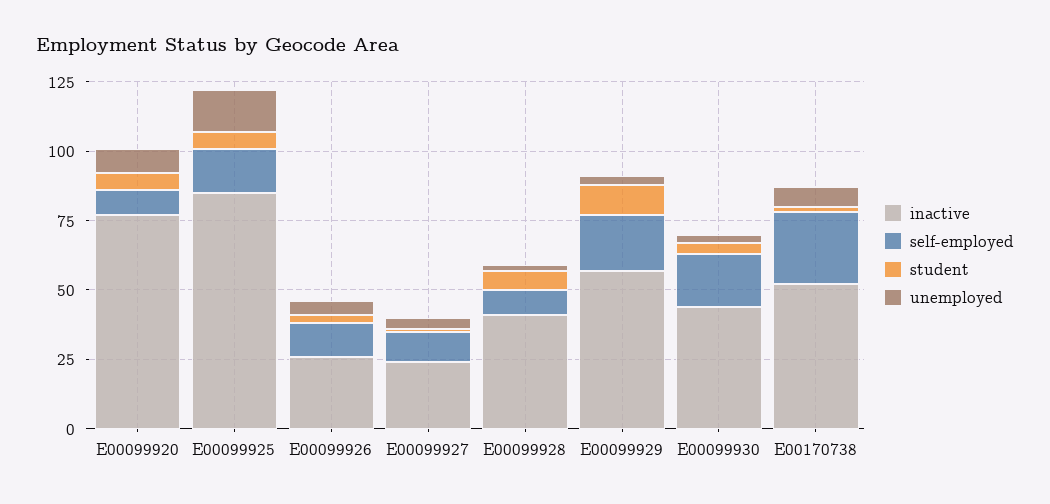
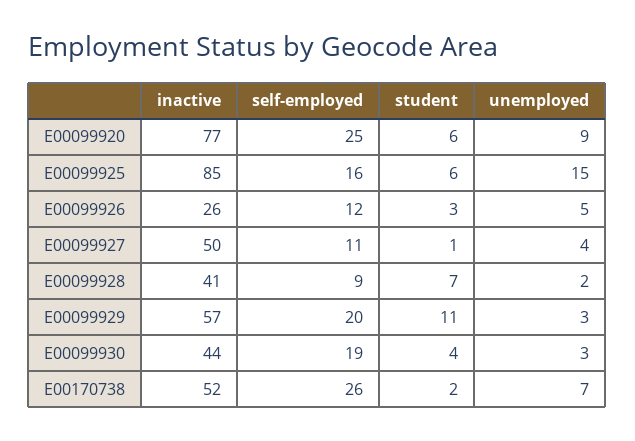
  {
    "inactive": {
      "E00099920": 77,
      "E00099925": 85,
      "E00099926": 26,
-     "E00099927": 25,
+     "E00099927": 50,
      "E00099928": 41,
      "E00099929": 57,
      "E00099930": 44,
      "E00170738": 52
    },
    "self-employed": {
-     "E00099920": 10,
+     "E00099920": 25,
      "E00099925": 16,
      "E00099926": 12,
      "E00099927": 11,
      "E00099928": 9,
      "E00099929": 20,
      "E00099930": 19,
      "E00170738": 26
    },
    "student": {
      "E00099920": 6,
      "E00099925": 6,
      "E00099926": 3,
      "E00099927": 1,
      "E00099928": 7,
      "E00099929": 11,
      "E00099930": 4,
      "E00170738": 2
    },
    "unemployed": {
      "E00099920": 9,
      "E00099925": 15,
      "E00099926": 5,
      "E00099927": 4,
      "E00099928": 2,
      "E00099929": 3,
      "E00099930": 3,
      "E00170738": 7
    }
  }

